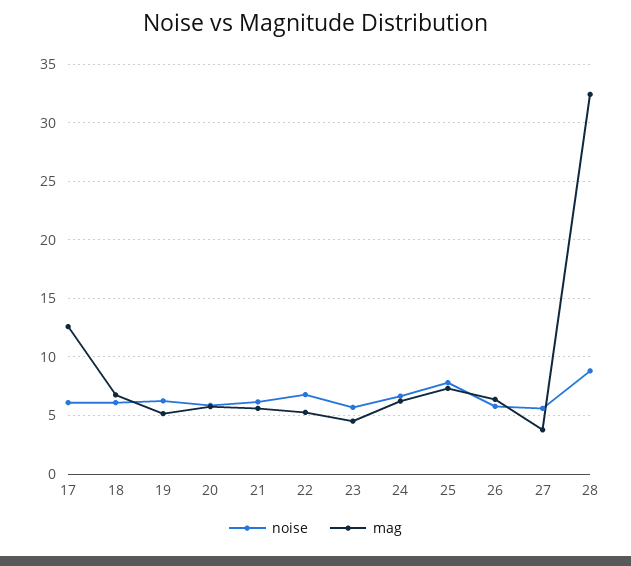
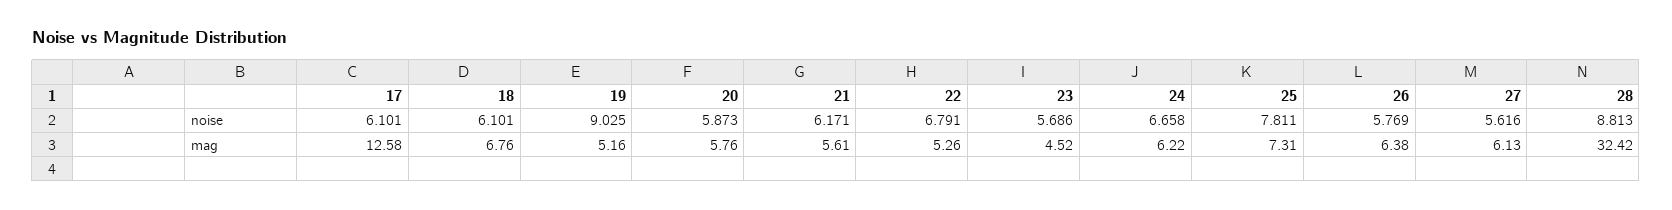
  {
    "noise": {
      "17": 6.101,
      "18": 6.101,
-     "19": 6,
+     "19": 9.025,
      "20": 5.873,
      "21": 6.171,
      "22": 6.791,
      "23": 5.686,
      "24": 6.658,
      "25": 7.811,
      "26": 5.769,
      "27": 5.616,
      "28": 8.813
    },
    "mag": {
      "17": 12.58,
      "18": 6.76,
      "19": 5.16,
      "20": 5.76,
      "21": 5.61,
      "22": 5.26,
      "23": 4.52,
      "24": 6.22,
      "25": 7.31,
      "26": 6.38,
-     "27": 4,
+     "27": 6.13,
      "28": 32.42
    }
  }

